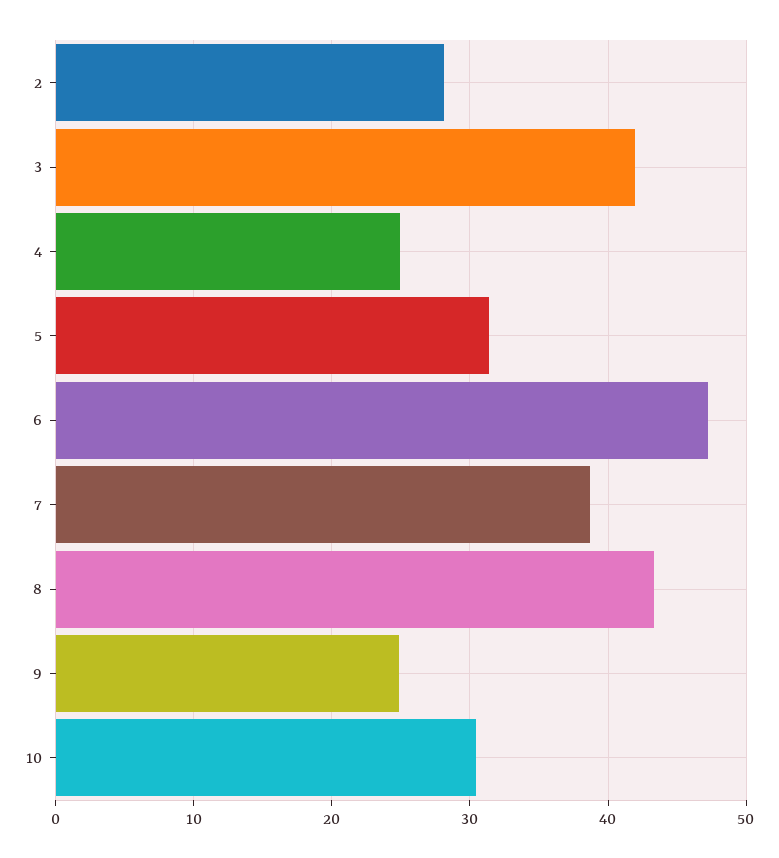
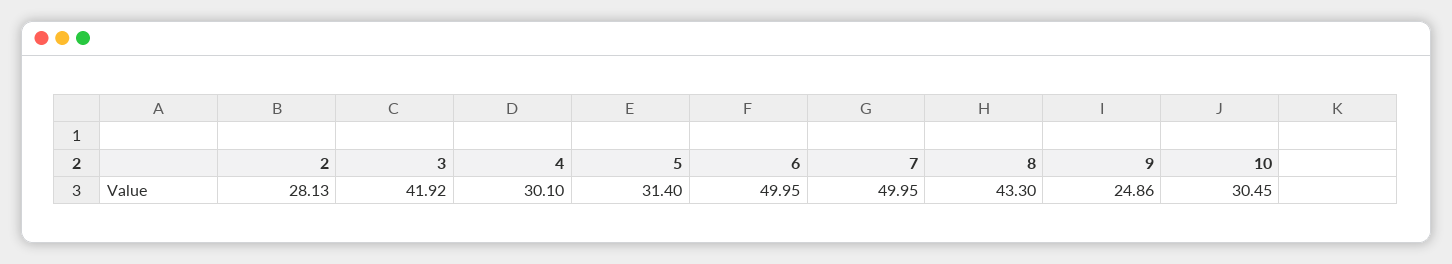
  {
    "2": 28.13,
    "3": 41.92,
-   "4": 25,
+   "4": 30.1,
    "5": 31.4,
-   "6": 47,
+   "6": 49.95,
-   "7": 39,
+   "7": 49.95,
    "8": 43.3,
    "9": 24.86,
    "10": 30.45
  }

